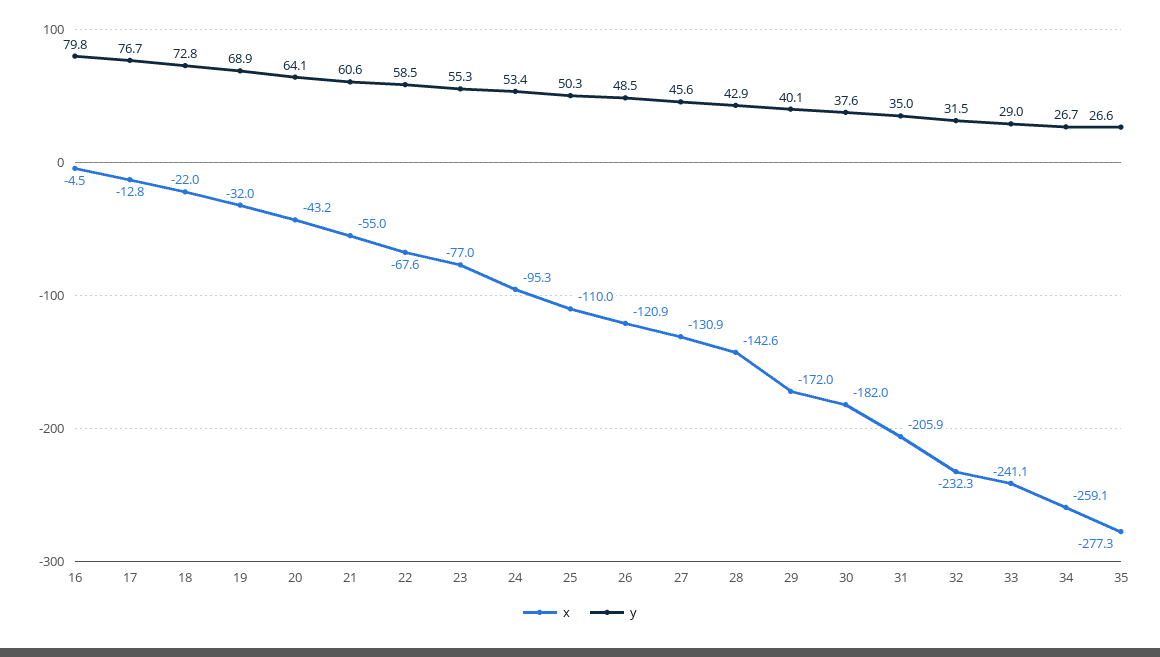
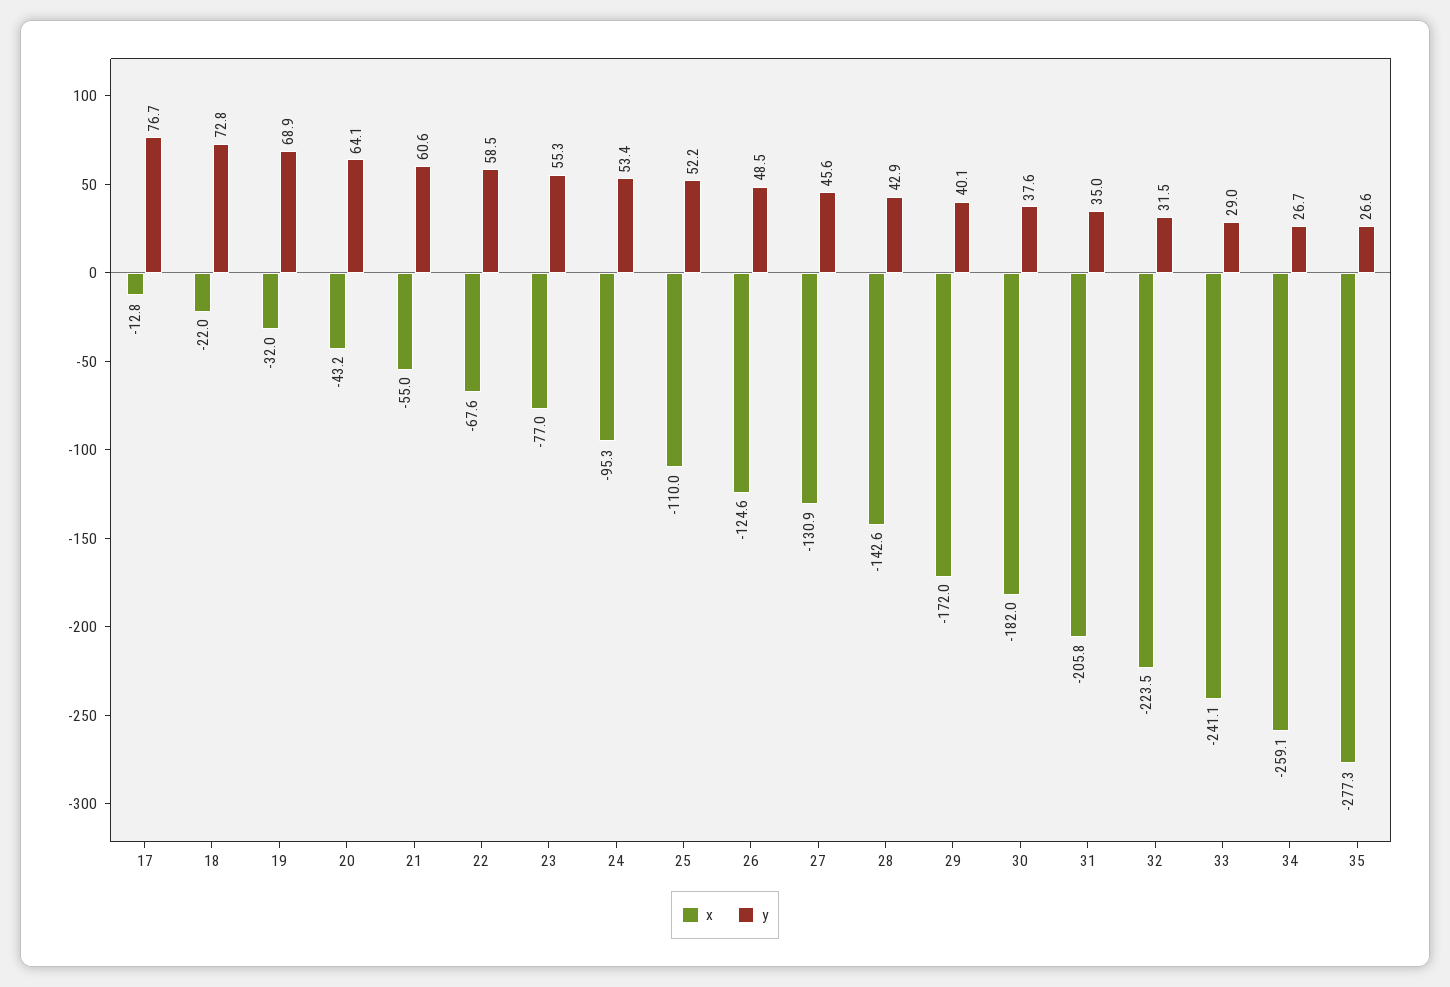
  {
    "x": {
-     "16": -4.5,
      "17": -12.8,
      "18": -22,
      "19": -32,
      "20": -43.2,
      "21": -55,
      "22": -67.6,
      "23": -77,
      "24": -95.3,
      "25": -110,
-     "26": -120.9,
+     "26": -124.6,
      "27": -130.9,
      "28": -142.6,
      "29": -172,
      "30": -182,
-     "31": -205.9,
+     "31": -205.8,
-     "32": -232.3,
+     "32": -223.5,
      "33": -241.1,
      "34": -259.1,
      "35": -277.3
    },
    "y": {
-     "16": 79.8,
      "17": 76.7,
      "18": 72.8,
      "19": 68.9,
      "20": 64.1,
      "21": 60.6,
      "22": 58.5,
      "23": 55.3,
      "24": 53.4,
-     "25": 50.3,
+     "25": 52.2,
      "26": 48.5,
      "27": 45.6,
      "28": 42.9,
      "29": 40.1,
      "30": 37.6,
      "31": 35,
      "32": 31.5,
      "33": 29,
      "34": 26.7,
      "35": 26.6
    }
  }

